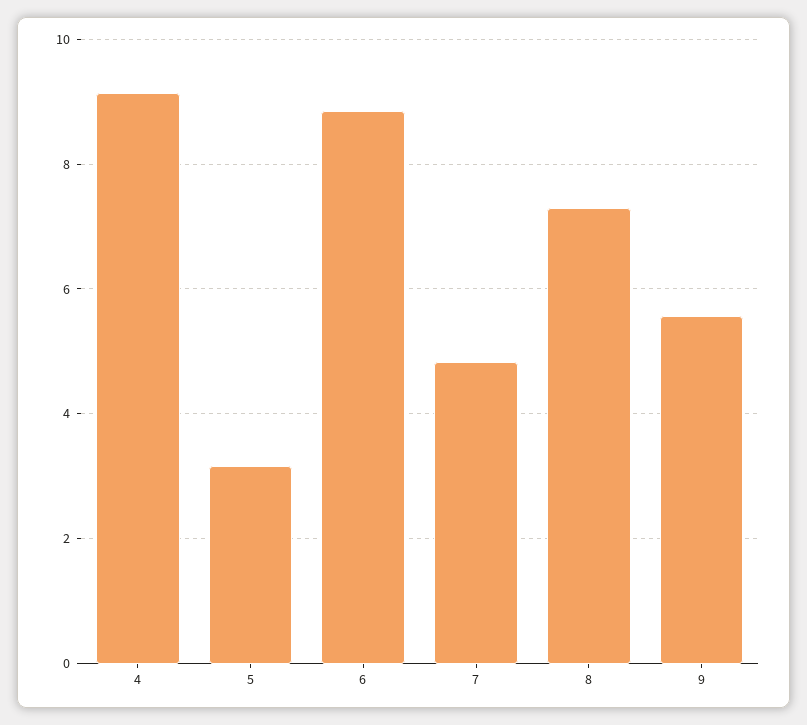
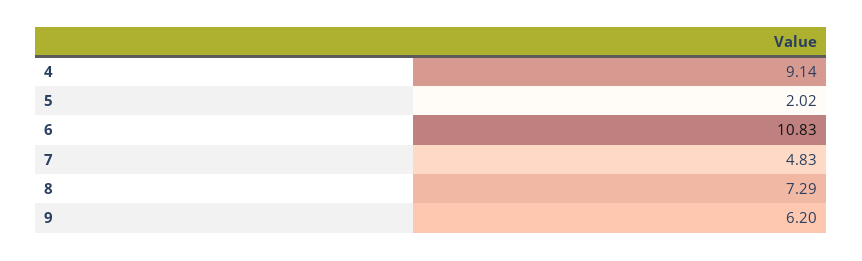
  {
    "4": 9.14,
-   "5": 3.2,
+   "5": 2.02,
-   "6": 8.8,
+   "6": 10.83,
    "7": 4.83,
    "8": 7.29,
-   "9": 5.6
+   "9": 6.2
  }

